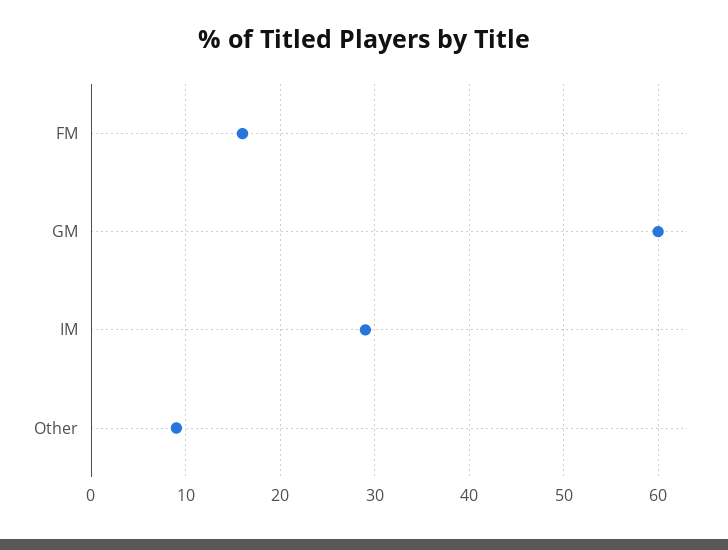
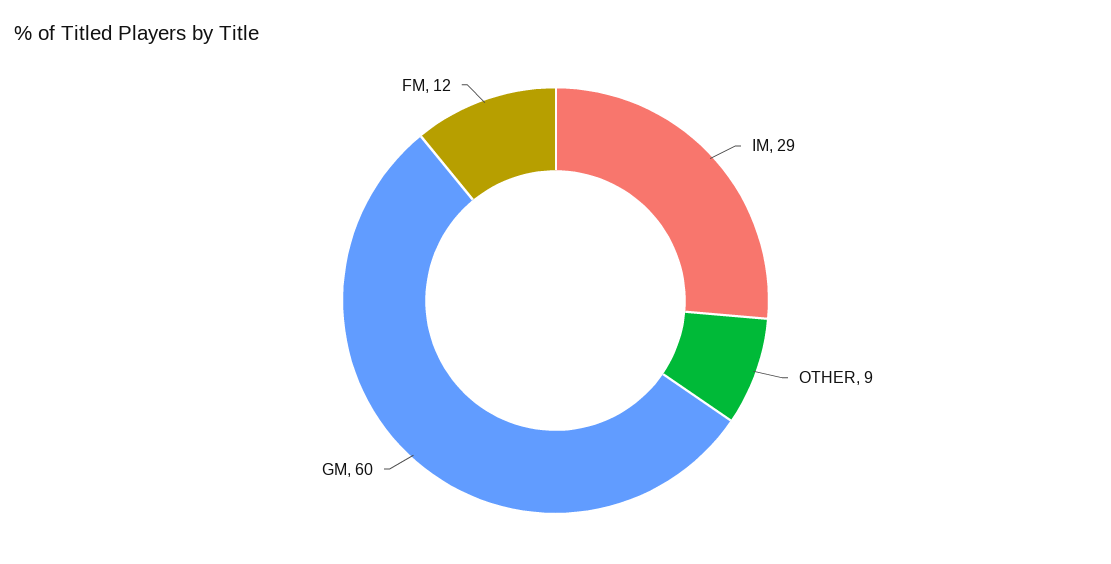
  {
-   "FM": 16,
+   "FM": 12,
    "GM": 60,
    "IM": 29,
    "Other": 9
  }

